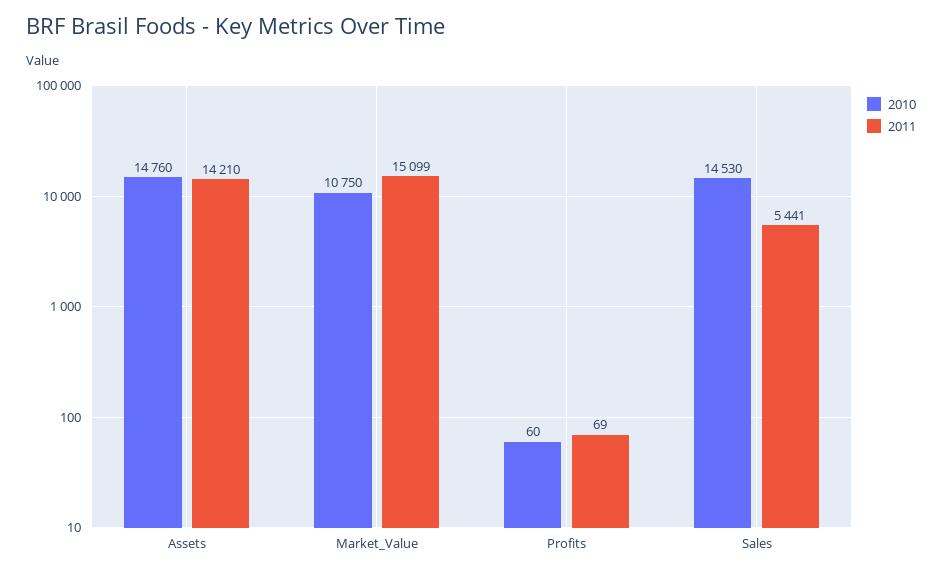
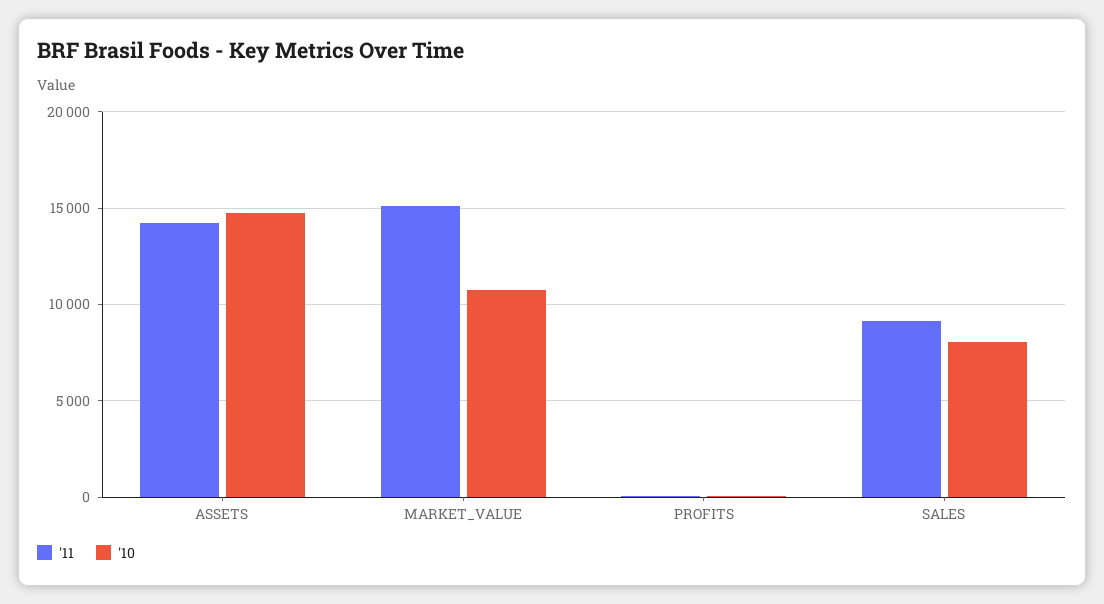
  {
    "2010": {
      "Assets": 14760,
      "Market_Value": 10750,
      "Profits": 60,
-     "Sales": 14530
+     "Sales": 8000
    },
    "2011": {
      "Assets": 14210,
      "Market_Value": 15099,
      "Profits": 69,
-     "Sales": 5441
+     "Sales": 9000
    }
  }

